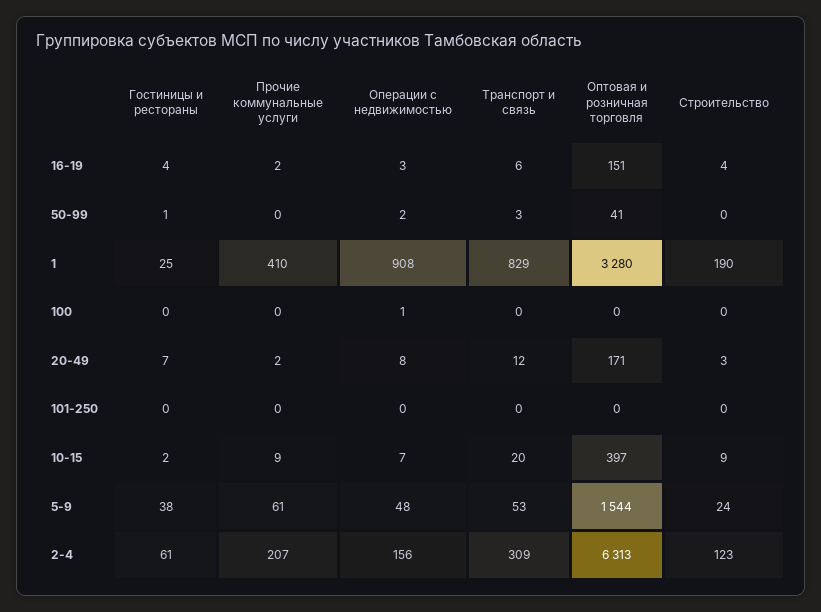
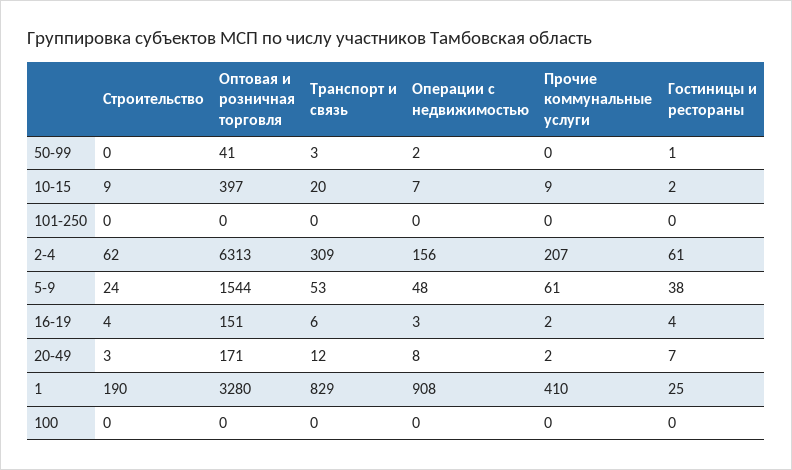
  {
    "Гостиницы и рестораны": {
      "16-19": 4,
      "50-99": 1,
      "1": 25,
      "100": 0,
      "20-49": 7,
      "101-250": 0,
      "10-15": 2,
      "5-9": 38,
      "2-4": 61
    },
    "Прочие коммунальные услуги": {
      "16-19": 2,
      "50-99": 0,
      "1": 410,
      "100": 0,
      "20-49": 2,
      "101-250": 0,
      "10-15": 9,
      "5-9": 61,
      "2-4": 207
    },
    "Операции с недвижимостью": {
      "16-19": 3,
      "50-99": 2,
      "1": 908,
-     "100": 1,
+     "100": 0,
      "20-49": 8,
      "101-250": 0,
      "10-15": 7,
      "5-9": 48,
      "2-4": 156
    },
    "Транспорт и связь": {
      "16-19": 6,
      "50-99": 3,
      "1": 829,
      "100": 0,
      "20-49": 12,
      "101-250": 0,
      "10-15": 20,
      "5-9": 53,
      "2-4": 309
    },
    "Оптовая и розничная торговля": {
      "16-19": 151,
      "50-99": 41,
      "1": 3280,
      "100": 0,
      "20-49": 171,
      "101-250": 0,
      "10-15": 397,
      "5-9": 1544,
      "2-4": 6313
    },
    "Строительство": {
      "16-19": 4,
      "50-99": 0,
      "1": 190,
      "100": 0,
      "20-49": 3,
      "101-250": 0,
      "10-15": 9,
      "5-9": 24,
-     "2-4": 123
+     "2-4": 62
    }
  }

